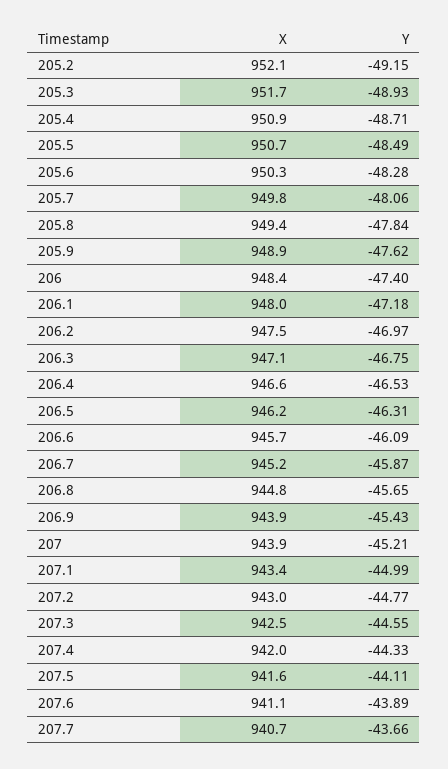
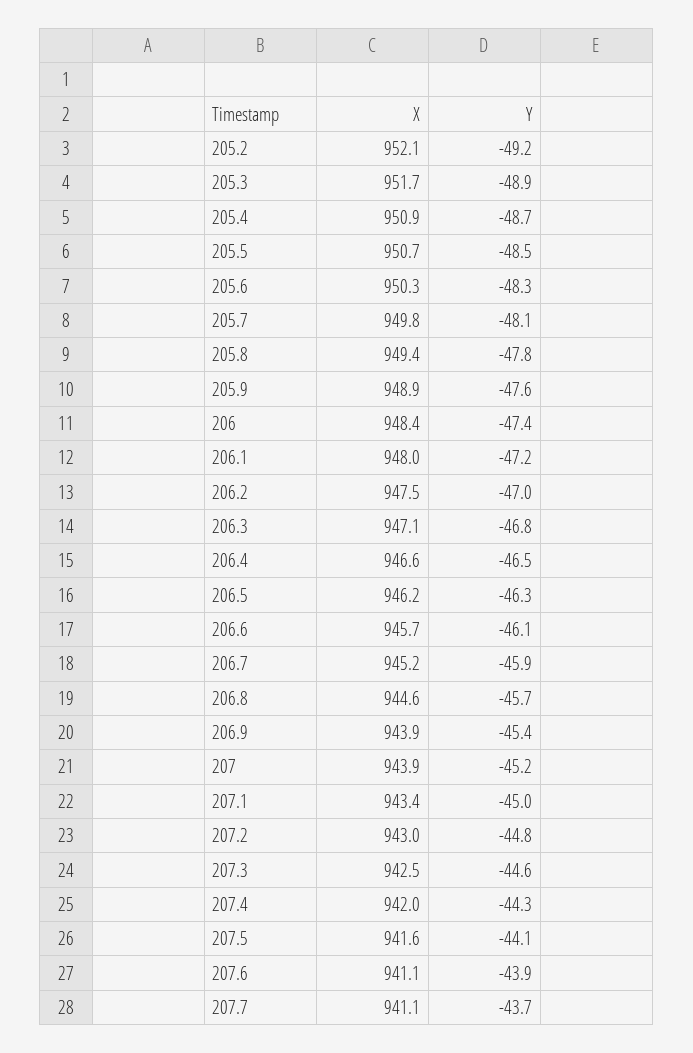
  {
    "X": {
      "205.2": 952.1,
      "205.3": 951.7,
      "205.4": 950.9,
      "205.5": 950.7,
      "205.6": 950.3,
      "205.7": 949.8,
      "205.8": 949.4,
      "205.9": 948.9,
      "206": 948.4,
      "206.1": 948,
      "206.2": 947.5,
      "206.3": 947.1,
      "206.4": 946.6,
      "206.5": 946.2,
      "206.6": 945.7,
      "206.7": 945.2,
-     "206.8": 944.8,
+     "206.8": 944.6,
      "206.9": 943.9,
      "207": 943.9,
      "207.1": 943.4,
      "207.2": 943,
      "207.3": 942.5,
      "207.4": 942,
      "207.5": 941.6,
      "207.6": 941.1,
-     "207.7": 940.7
+     "207.7": 941.1
    },
    "Y": {
      "205.2": -49.15,
      "205.3": -48.93,
      "205.4": -48.71,
      "205.5": -48.49,
      "205.6": -48.28,
      "205.7": -48.06,
      "205.8": -47.84,
      "205.9": -47.62,
      "206": -47.4,
      "206.1": -47.18,
      "206.2": -46.97,
      "206.3": -46.75,
      "206.4": -46.53,
      "206.5": -46.31,
      "206.6": -46.09,
      "206.7": -45.87,
      "206.8": -45.65,
      "206.9": -45.43,
      "207": -45.21,
      "207.1": -44.99,
      "207.2": -44.77,
      "207.3": -44.55,
      "207.4": -44.33,
      "207.5": -44.11,
      "207.6": -43.89,
      "207.7": -43.66
    }
  }

